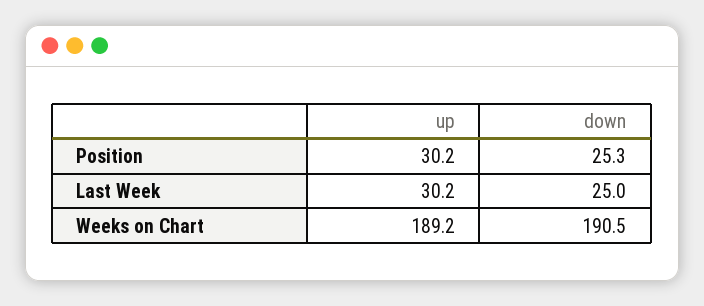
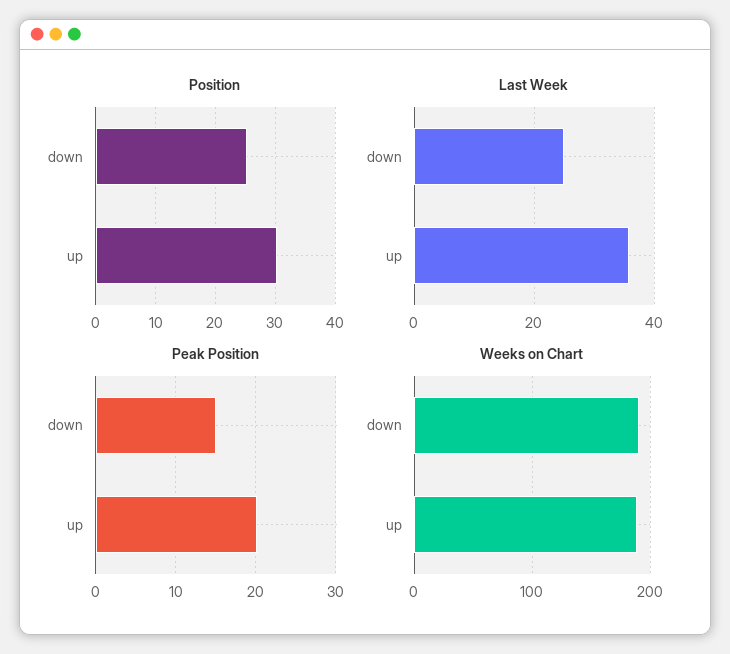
  {
    "Position": {
      "up": 30.2,
      "down": 25.3
    },
    "Last Week": {
-     "up": 30.2,
+     "up": 36,
      "down": 25
    },
    "Weeks on Chart": {
      "up": 189.2,
      "down": 190.5
-   }
+   },
+   "Peak Position": {
+     "down": 15,
+     "up": 20
+   }
  }

